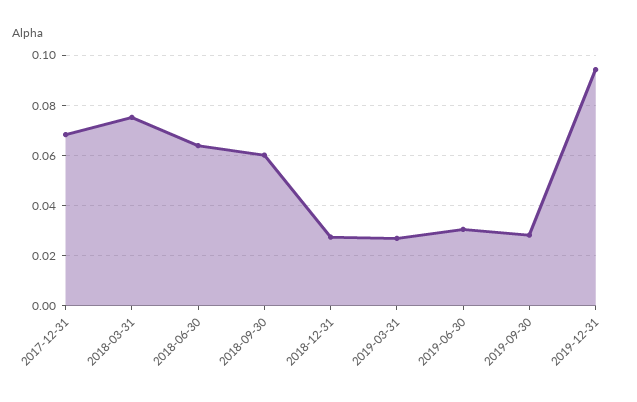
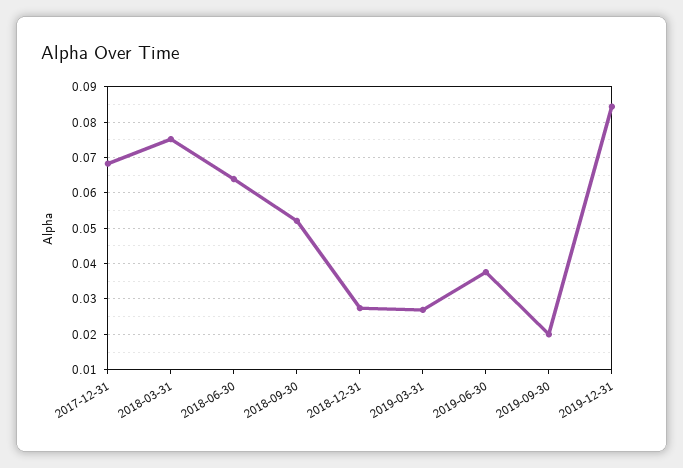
  {
    "2017-12-31": 0.068,
    "2018-03-31": 0.076,
    "2018-06-30": 0.064,
-   "2018-09-30": 0.06,
+   "2018-09-30": 0.052,
    "2018-12-31": 0.028,
    "2019-03-31": 0.026,
-   "2019-06-30": 0.03,
+   "2019-06-30": 0.038,
-   "2019-09-30": 0.0275,
+   "2019-09-30": 0.02,
-   "2019-12-31": 0.095
+   "2019-12-31": 0.084
  }

